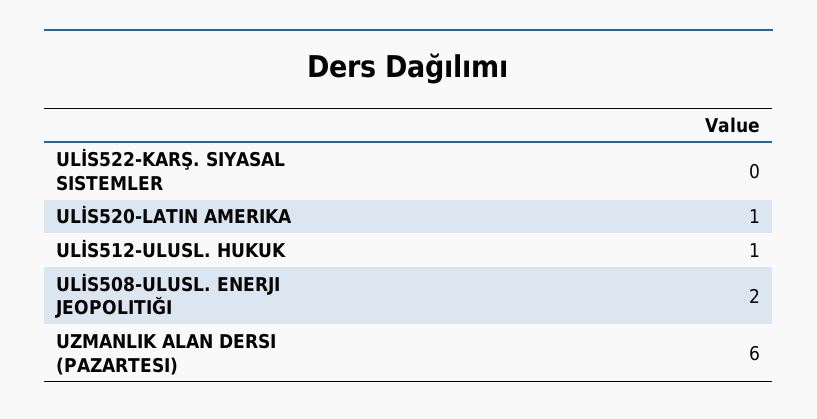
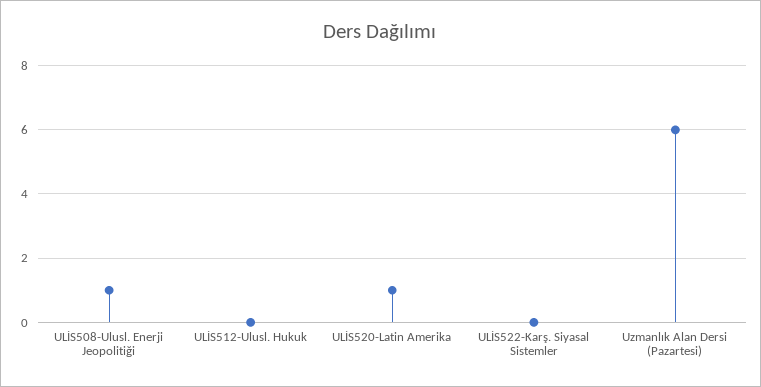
  {
    "ULİS522-KARŞ. SIYASAL SISTEMLER": 0,
    "ULİS520-LATIN AMERIKA": 1,
-   "ULİS512-ULUSL. HUKUK": 1,
+   "ULİS512-ULUSL. HUKUK": 0,
-   "ULİS508-ULUSL. ENERJI JEOPOLITIĞI": 2,
+   "ULİS508-ULUSL. ENERJI JEOPOLITIĞI": 1,
    "UZMANLIK ALAN DERSI (PAZARTESI)": 6
  }

